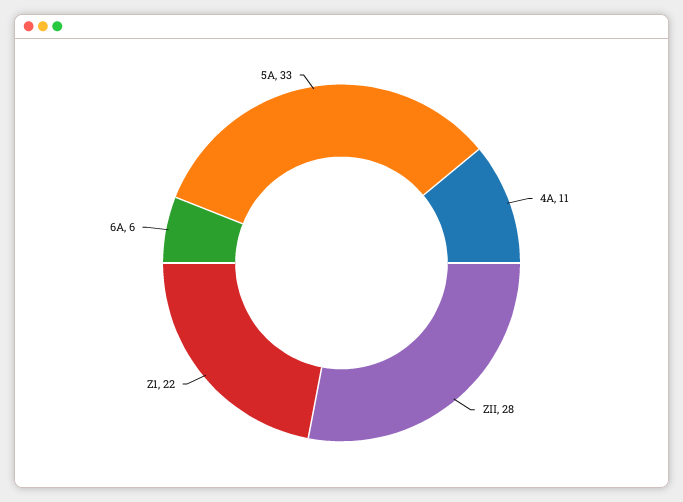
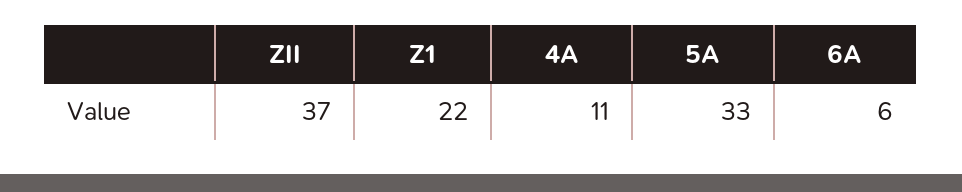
  {
    "4A": 11,
-   "ZII": 28,
+   "ZII": 37,
    "Z1": 22,
    "6A": 6,
    "5A": 33
  }

